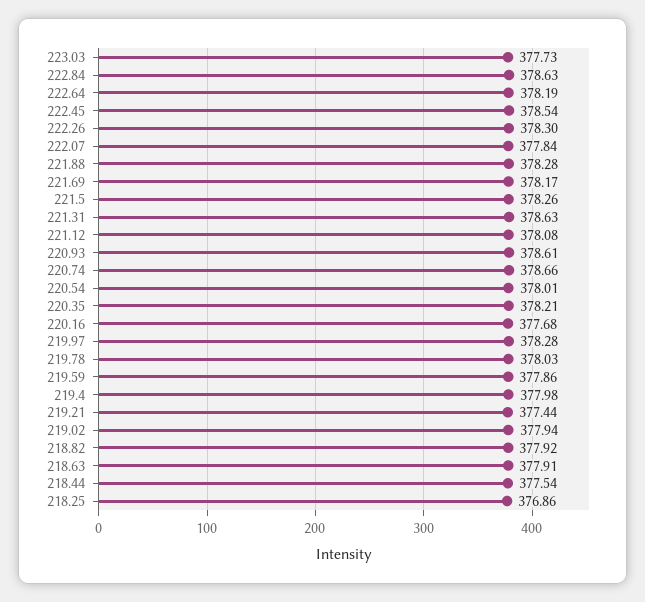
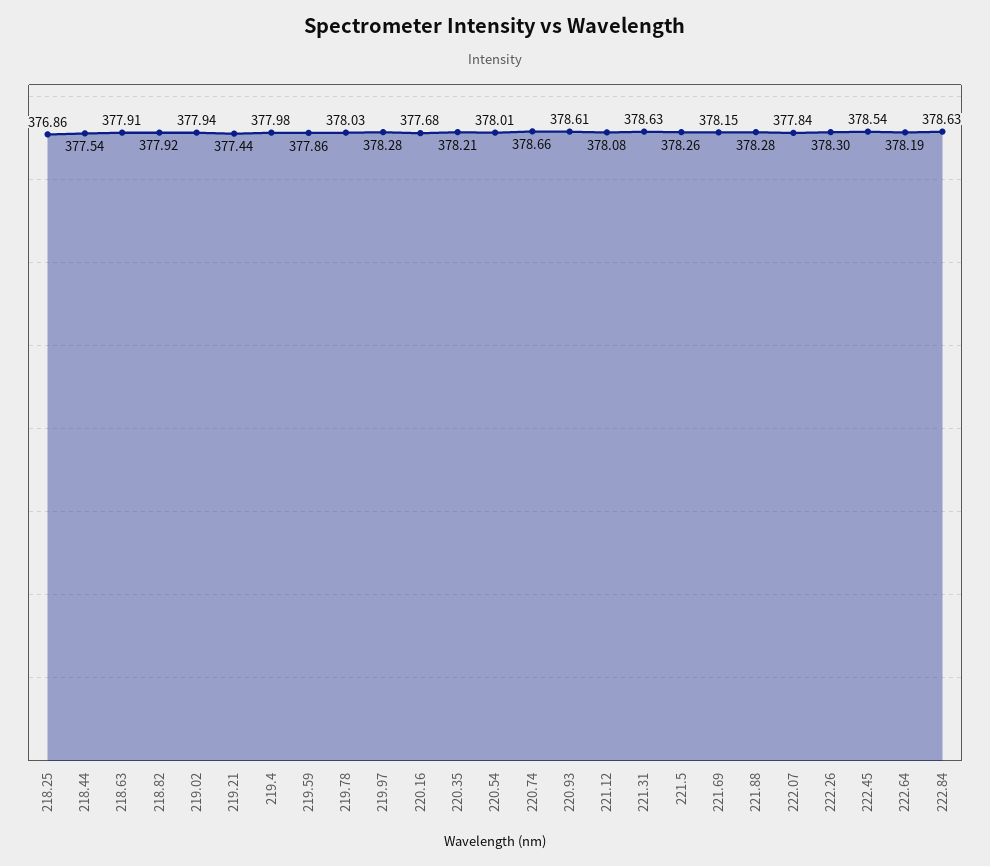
  {
-   "223.03": 377.73,
    "222.84": 378.63,
    "222.64": 378.19,
    "222.45": 378.54,
    "222.26": 378.3,
    "222.07": 377.84,
    "221.88": 378.28,
-   "221.69": 378.17,
+   "221.69": 378.15,
    "221.5": 378.26,
    "221.31": 378.63,
    "221.12": 378.08,
    "220.93": 378.61,
    "220.74": 378.66,
    "220.54": 378.01,
    "220.35": 378.21,
    "220.16": 377.68,
    "219.97": 378.28,
    "219.78": 378.03,
    "219.59": 377.86,
    "219.4": 377.98,
    "219.21": 377.44,
    "219.02": 377.94,
    "218.82": 377.92,
    "218.63": 377.91,
    "218.44": 377.54,
    "218.25": 376.86
  }

